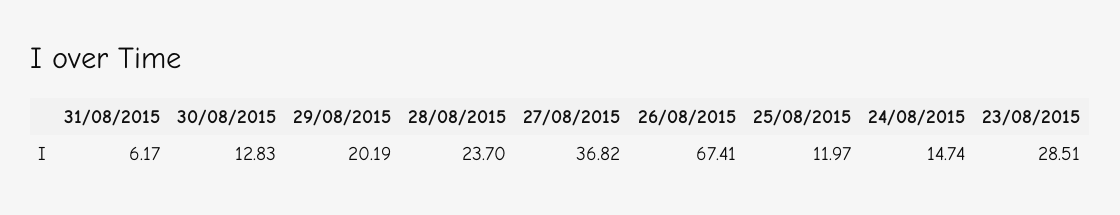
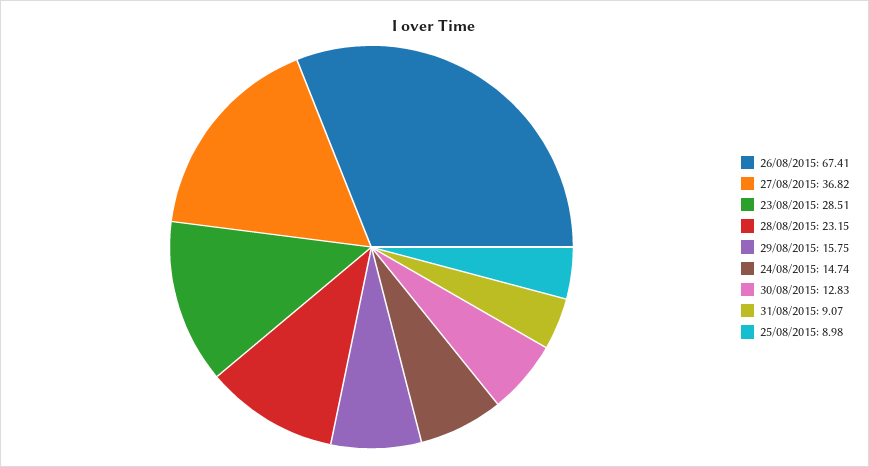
  {
-   "31/08/2015": 6.17,
+   "31/08/2015": 9.07,
    "30/08/2015": 12.83,
-   "29/08/2015": 20.19,
+   "29/08/2015": 15.75,
-   "28/08/2015": 23.7,
+   "28/08/2015": 23.15,
    "27/08/2015": 36.82,
    "26/08/2015": 67.41,
-   "25/08/2015": 11.97,
+   "25/08/2015": 8.98,
    "24/08/2015": 14.74,
    "23/08/2015": 28.51
  }

